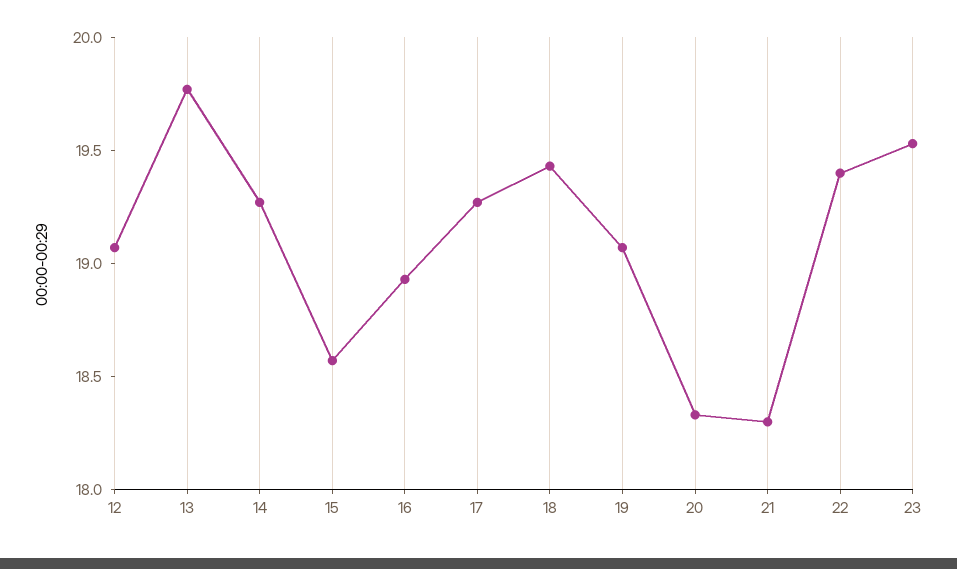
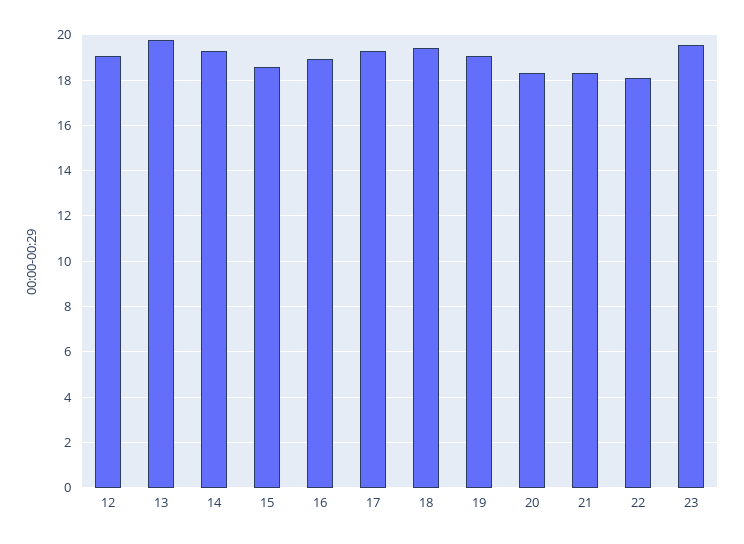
  {
    "12": 19.1,
    "13": 19.8,
    "14": 19.3,
    "15": 18.6,
    "16": 18.9,
    "17": 19.3,
    "18": 19.4,
    "19": 19.1,
    "20": 18.3,
    "21": 18.3,
-   "22": 19.4,
+   "22": 18,
    "23": 19.5
  }

